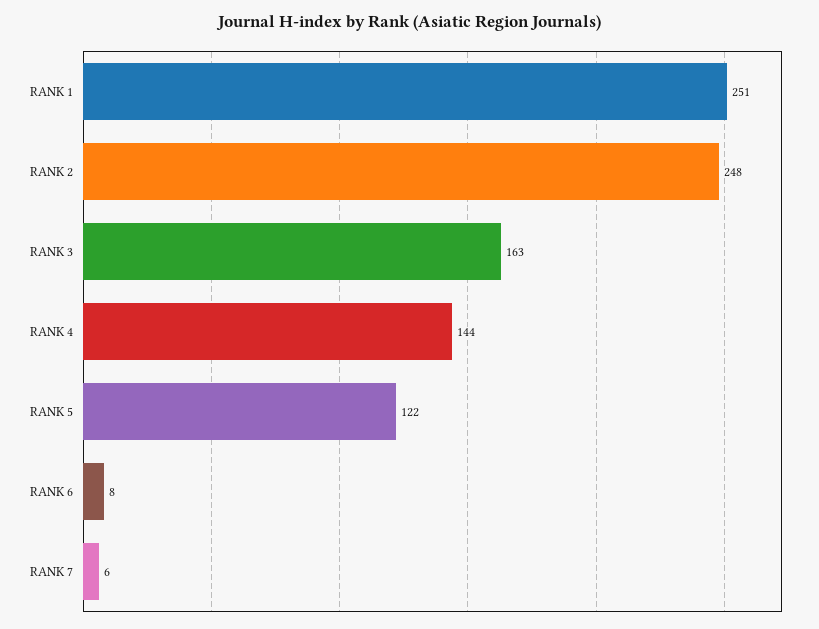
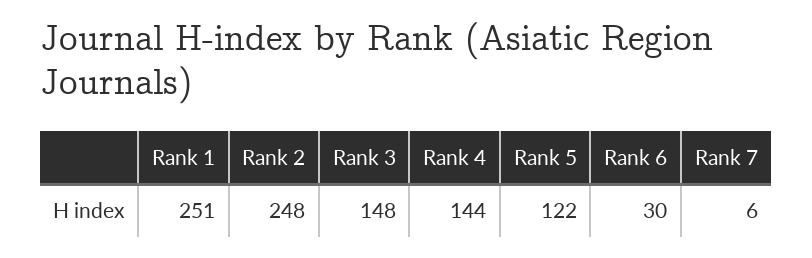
  {
    "RANK 1": 251,
    "RANK 2": 248,
-   "RANK 3": 163,
+   "RANK 3": 148,
    "RANK 4": 144,
    "RANK 5": 122,
-   "RANK 6": 8,
+   "RANK 6": 30,
    "RANK 7": 6
  }

